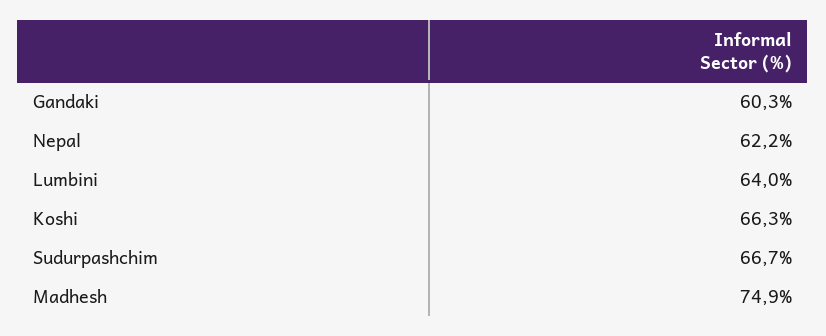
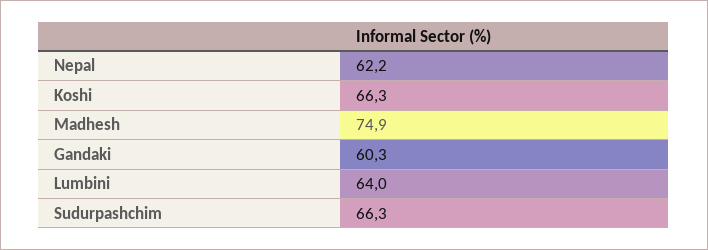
  {
    "Gandaki": 60.3,
    "Nepal": 62.2,
    "Lumbini": 64,
    "Koshi": 66.3,
-   "Sudurpashchim": 66.7,
+   "Sudurpashchim": 66.3,
    "Madhesh": 74.9
  }

